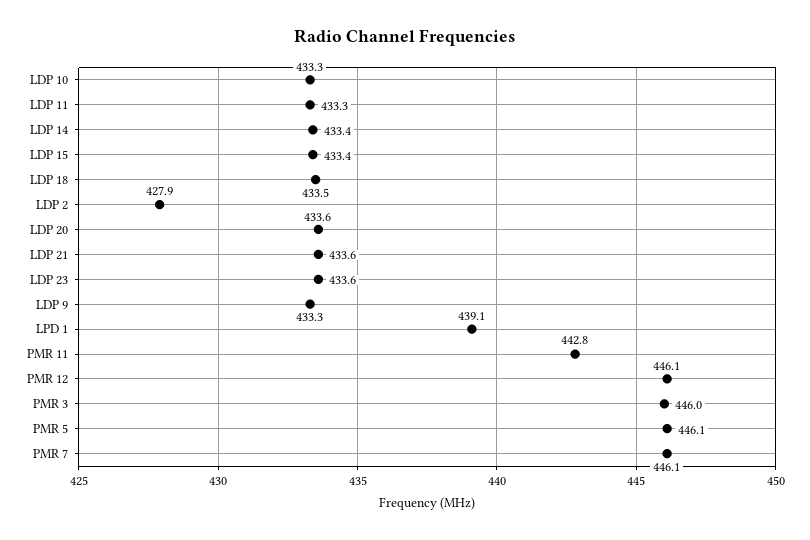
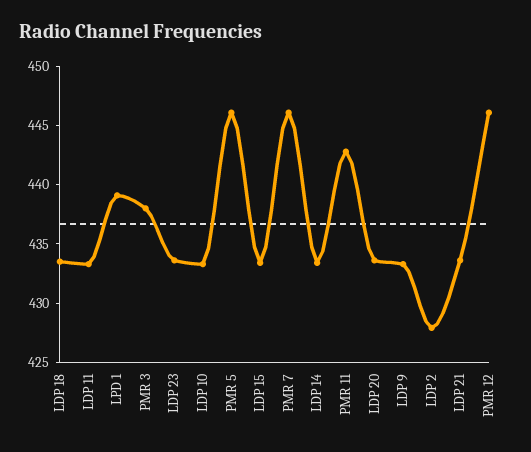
  {
    "LDP 10": 433.3,
    "LDP 11": 433.3,
    "LDP 14": 433.4,
    "LDP 15": 433.4,
    "LDP 18": 433.5,
    "LDP 2": 427.9,
    "LDP 20": 433.6,
    "LDP 21": 433.6,
    "LDP 23": 433.6,
    "LDP 9": 433.3,
    "LPD 1": 439.1,
    "PMR 11": 442.8,
    "PMR 12": 446.1,
-   "PMR 3": 446,
+   "PMR 3": 438,
    "PMR 5": 446.1,
    "PMR 7": 446.1
  }

